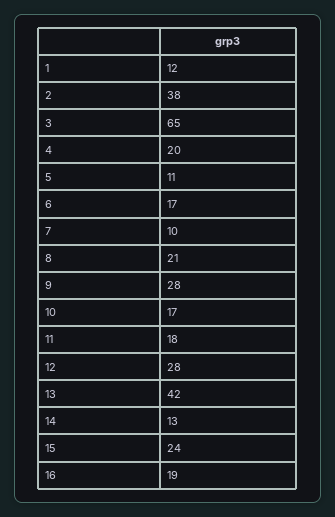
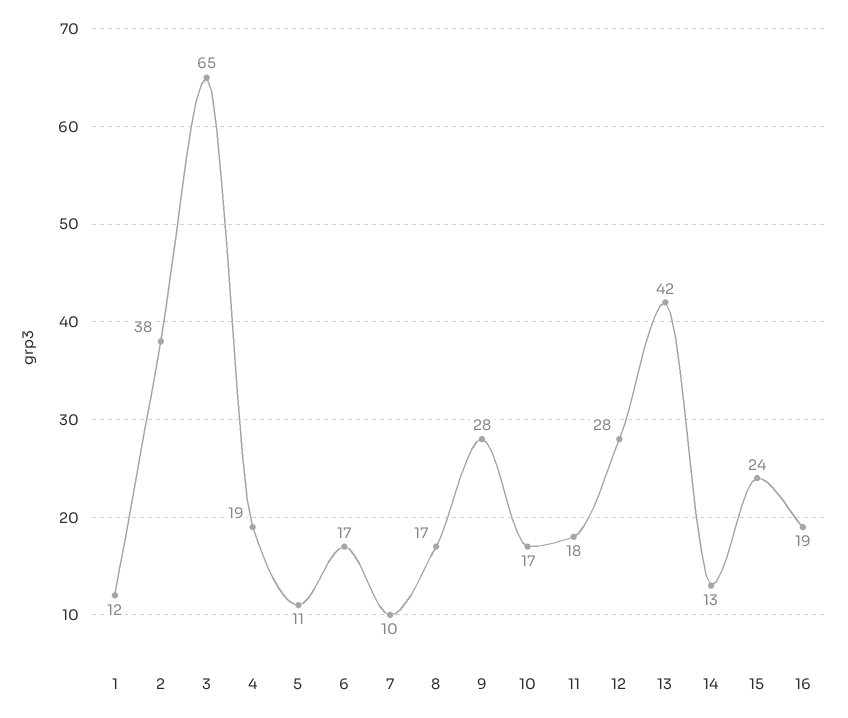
  {
    "1": 12,
    "2": 38,
    "3": 65,
-   "4": 20,
+   "4": 19,
    "5": 11,
    "6": 17,
    "7": 10,
-   "8": 21,
+   "8": 17,
    "9": 28,
    "10": 17,
    "11": 18,
    "12": 28,
    "13": 42,
    "14": 13,
    "15": 24,
    "16": 19
  }

